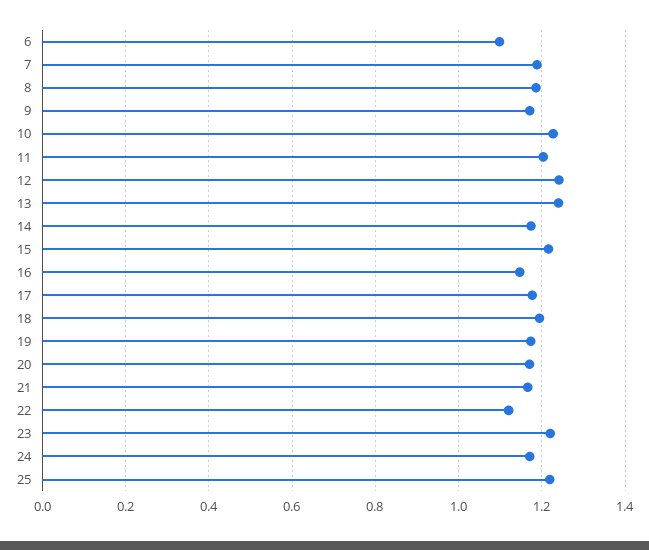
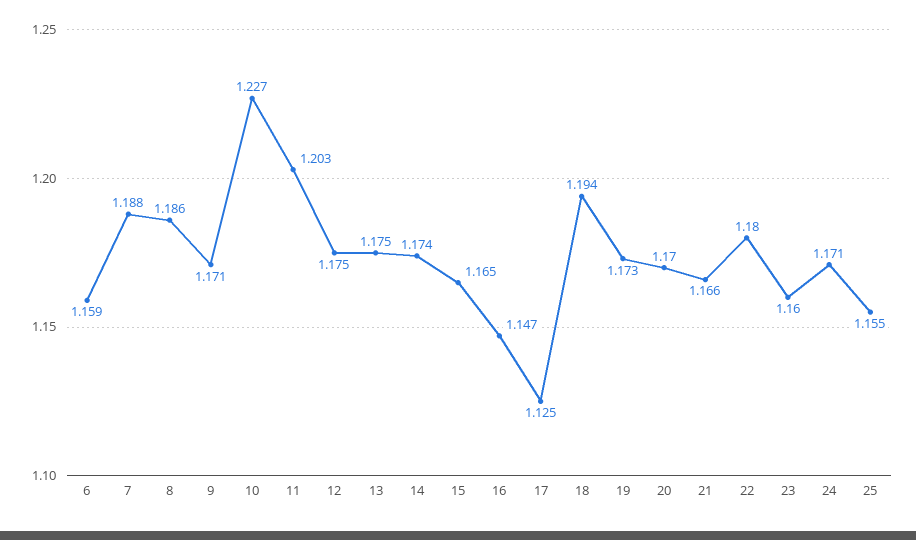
  {
-   "6": 1.1,
+   "6": 1.159,
    "7": 1.188,
    "8": 1.186,
    "9": 1.171,
    "10": 1.227,
    "11": 1.203,
-   "12": 1.24,
+   "12": 1.175,
-   "13": 1.24,
+   "13": 1.175,
    "14": 1.174,
-   "15": 1.22,
+   "15": 1.165,
    "16": 1.147,
-   "17": 1.18,
+   "17": 1.125,
    "18": 1.194,
    "19": 1.173,
    "20": 1.17,
    "21": 1.166,
-   "22": 1.12,
+   "22": 1.18,
-   "23": 1.22,
+   "23": 1.16,
    "24": 1.171,
-   "25": 1.22
+   "25": 1.155
  }

